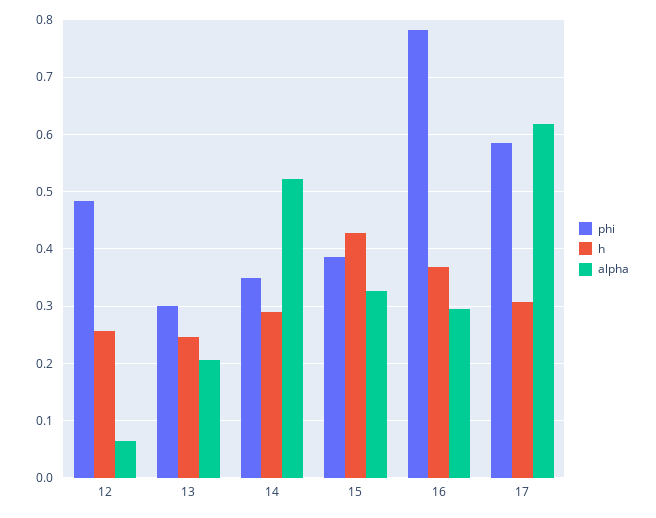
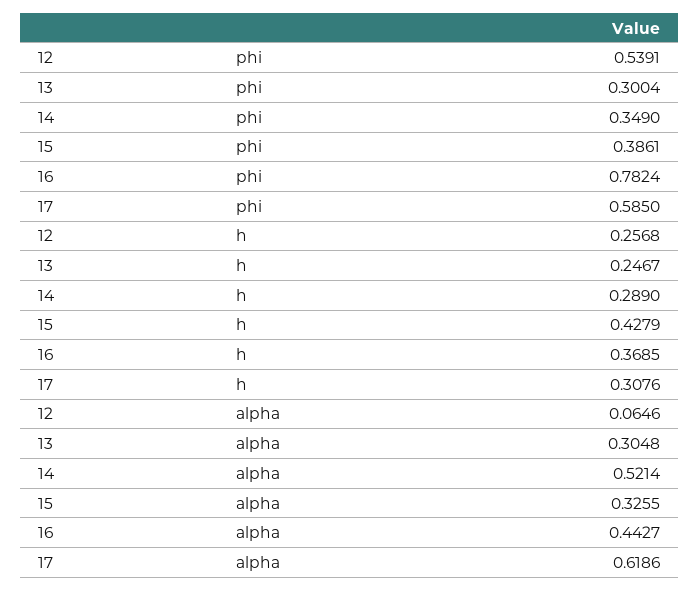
  {
    "phi": {
-     "12": 0.48,
+     "12": 0.5391,
      "13": 0.3004,
      "14": 0.349,
      "15": 0.3861,
      "16": 0.7824,
      "17": 0.585
    },
    "h": {
      "12": 0.2568,
      "13": 0.2467,
      "14": 0.289,
      "15": 0.4279,
      "16": 0.3685,
      "17": 0.3076
    },
    "alpha": {
      "12": 0.0646,
-     "13": 0.2,
+     "13": 0.3048,
      "14": 0.5214,
      "15": 0.3255,
-     "16": 0.3,
+     "16": 0.4427,
      "17": 0.6186
    }
  }

